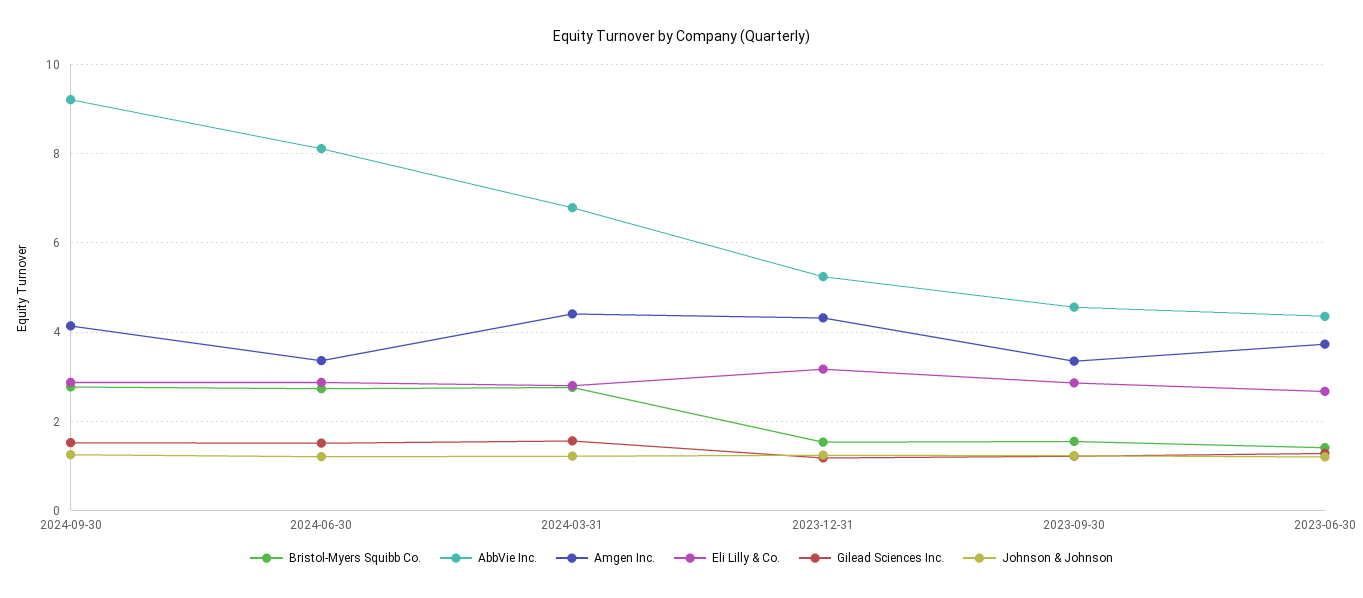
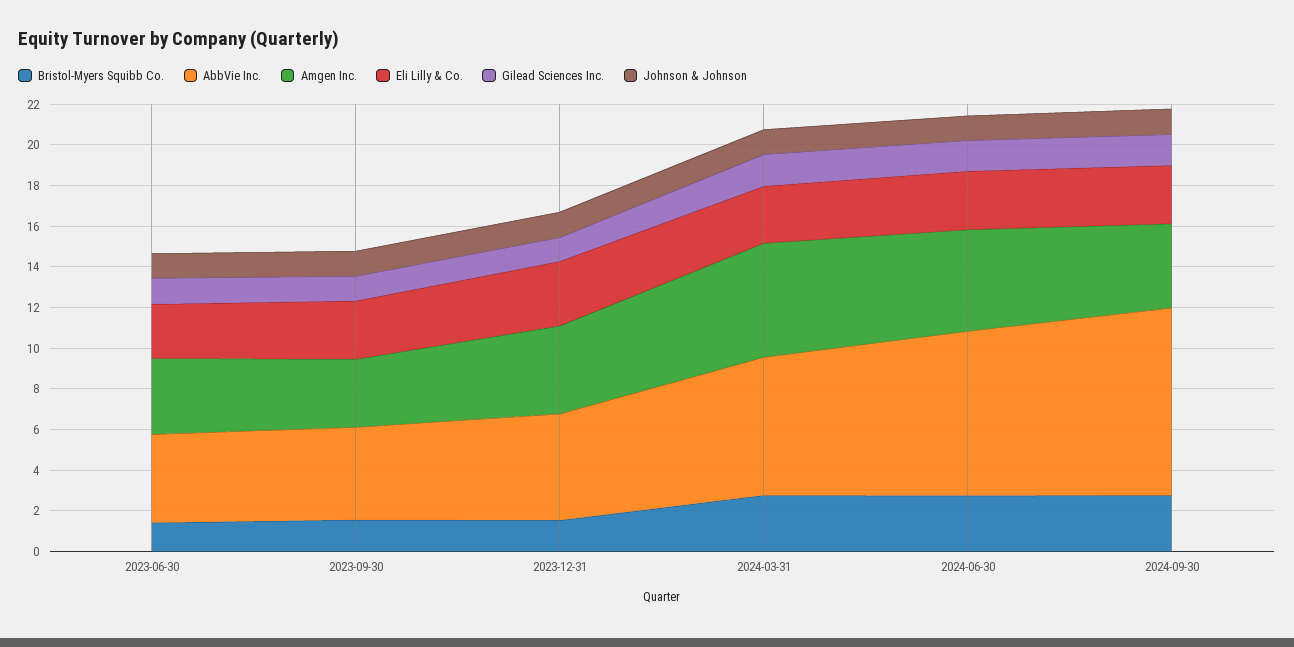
  {
    "Bristol-Myers Squibb Co.": {
      "2024-09-30": 2.8,
      "2024-06-30": 2.8,
      "2024-03-31": 2.8,
      "2023-12-31": 1.6,
      "2023-09-30": 1.6,
      "2023-06-30": 1.4
    },
    "AbbVie Inc.": {
      "2024-09-30": 9.2,
      "2024-06-30": 8.2,
      "2024-03-31": 6.8,
      "2023-12-31": 5.2,
      "2023-09-30": 4.6,
      "2023-06-30": 4.4
    },
    "Amgen Inc.": {
      "2024-09-30": 4.2,
-     "2024-06-30": 3.4,
+     "2024-06-30": 5,
-     "2024-03-31": 4.4,
+     "2024-03-31": 5.5,
      "2023-12-31": 4.4,
      "2023-09-30": 3.4,
      "2023-06-30": 3.8
    },
    "Eli Lilly & Co.": {
      "2024-09-30": 2.8,
      "2024-06-30": 2.8,
      "2024-03-31": 2.8,
      "2023-12-31": 3.2,
      "2023-09-30": 2.8,
      "2023-06-30": 2.6
    },
    "Gilead Sciences Inc.": {
      "2024-09-30": 1.6,
      "2024-06-30": 1.6,
      "2024-03-31": 1.6,
      "2023-12-31": 1.2,
      "2023-09-30": 1.2,
      "2023-06-30": 1.2
    },
    "Johnson & Johnson": {
      "2024-09-30": 1.2,
      "2024-06-30": 1.2,
      "2024-03-31": 1.2,
      "2023-12-31": 1.2,
      "2023-09-30": 1.2,
      "2023-06-30": 1.2
    }
  }

